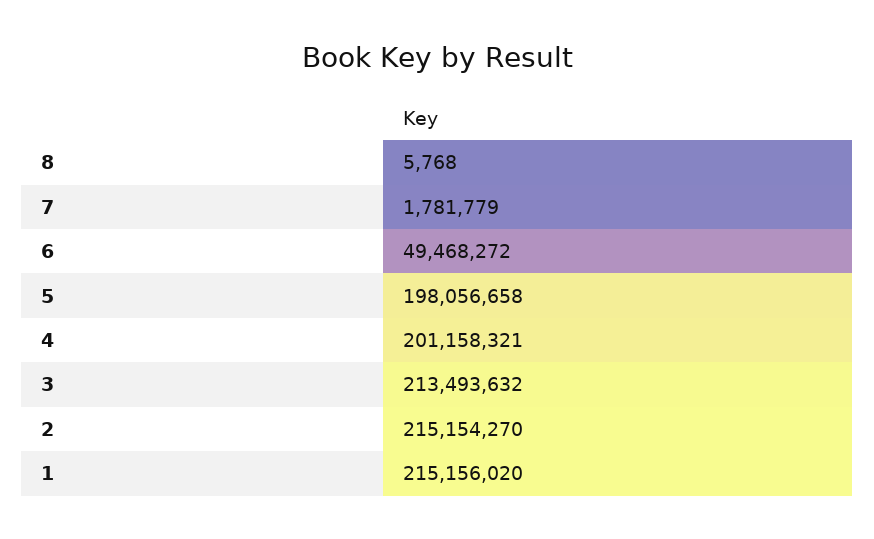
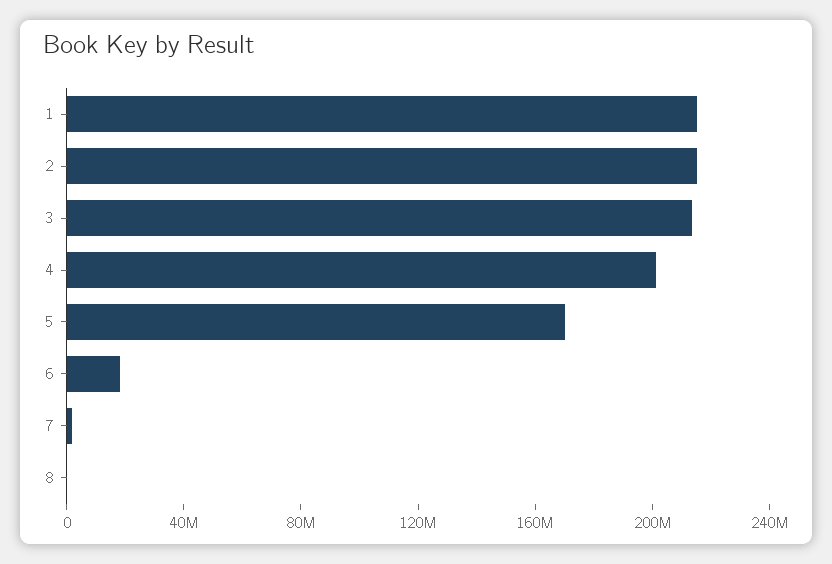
  {
    "8": 5768,
    "7": 1781779,
-   "6": 49468272,
+   "6": 20000000,
-   "5": 198056658,
+   "5": 170000000,
    "4": 201158321,
    "3": 213493632,
    "2": 215154270,
    "1": 215156020
  }

